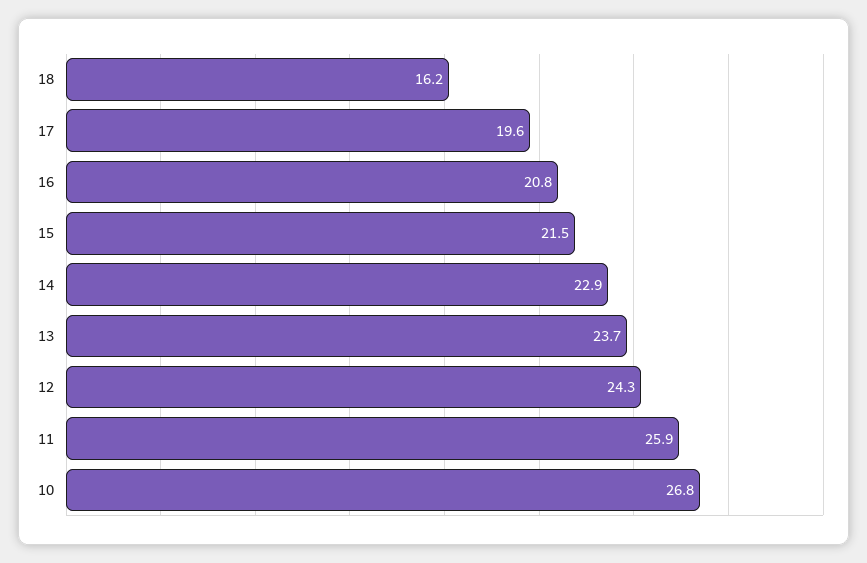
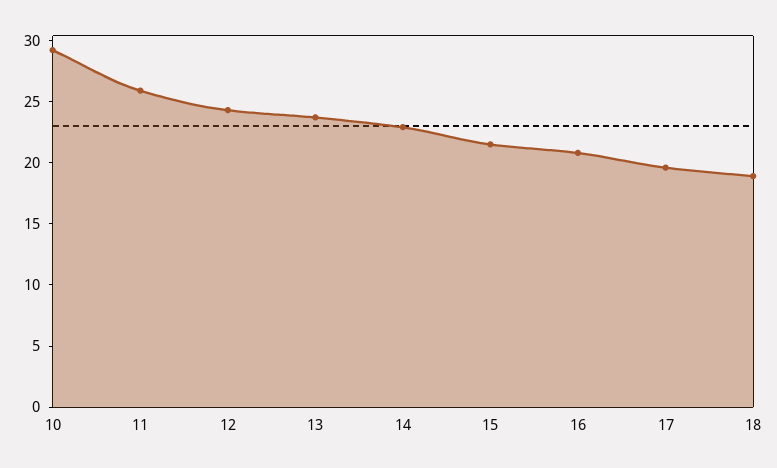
  {
-   "18": 16.2,
+   "18": 19,
    "17": 19.6,
    "16": 20.8,
    "15": 21.5,
    "14": 22.9,
    "13": 23.7,
    "12": 24.3,
    "11": 25.9,
-   "10": 26.8
+   "10": 29
  }

